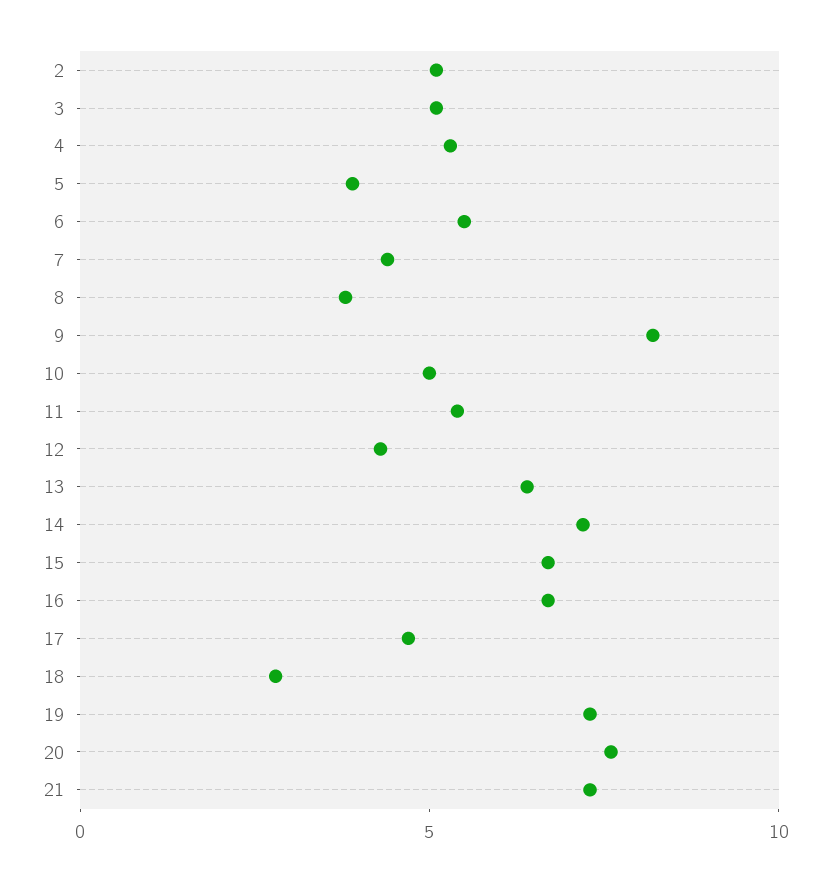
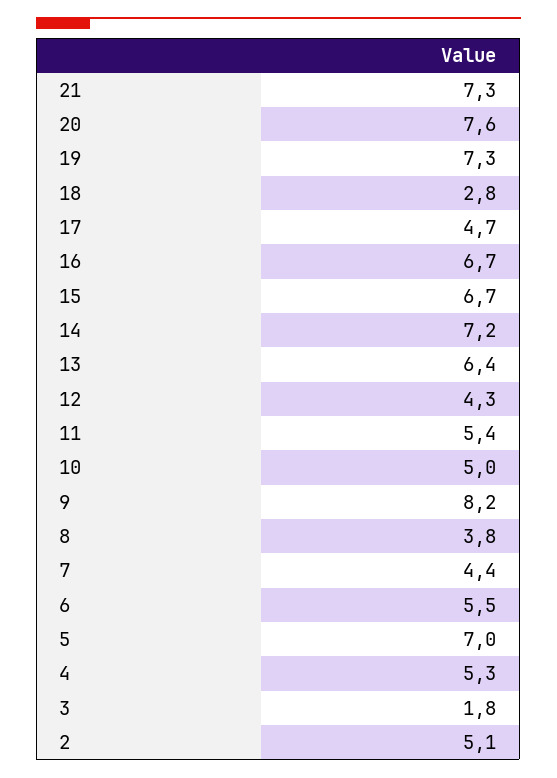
  {
    "2": 5.1,
-   "3": 5,
+   "3": 1.8,
    "4": 5.3,
-   "5": 4,
+   "5": 7,
    "6": 5.5,
    "7": 4.4,
    "8": 3.8,
    "9": 8.2,
    "10": 5,
    "11": 5.4,
    "12": 4.3,
    "13": 6.4,
    "14": 7.2,
    "15": 6.7,
    "16": 6.7,
    "17": 4.7,
    "18": 2.8,
    "19": 7.3,
    "20": 7.6,
    "21": 7.3
  }

